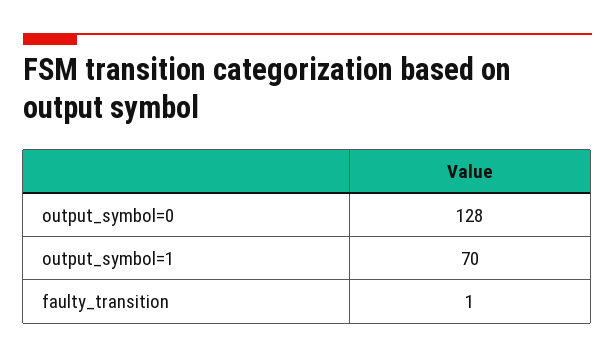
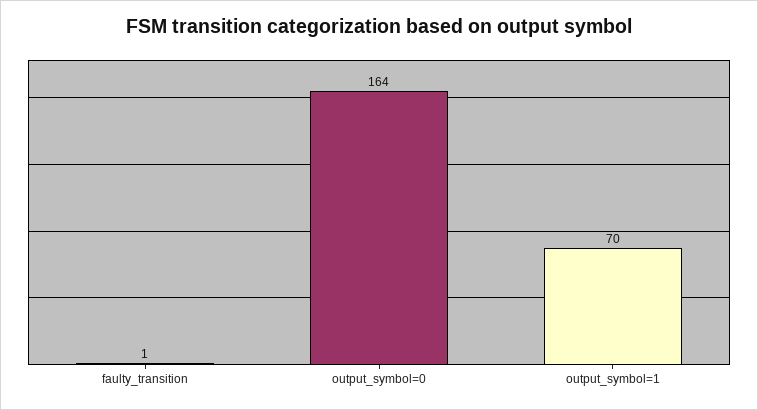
  {
-   "output_symbol=0": 128,
+   "output_symbol=0": 164,
    "output_symbol=1": 70,
    "faulty_transition": 1
  }

